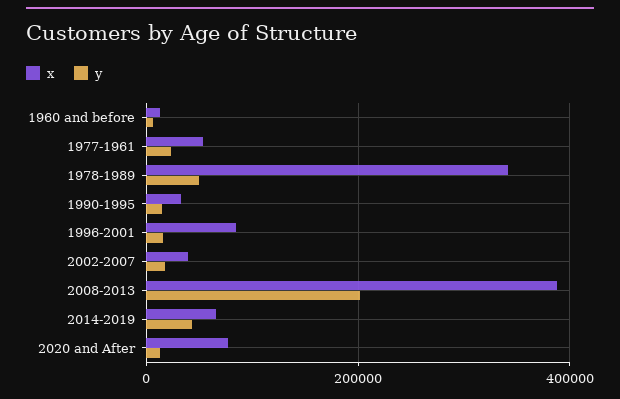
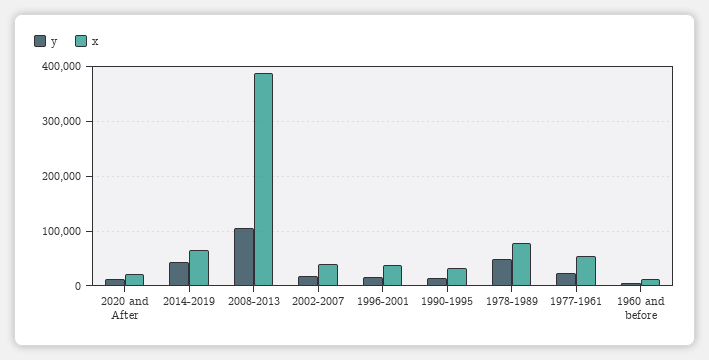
  {
    "x": {
      "1960 and before": 20000,
      "1977-1961": 60000,
-     "1978-1989": 340000,
+     "1978-1989": 80000,
      "1990-1995": 40000,
-     "1996-2001": 80000,
+     "1996-2001": 40000,
      "2002-2007": 40000,
      "2008-2013": 380000,
      "2014-2019": 60000,
-     "2020 and After": 80000
+     "2020 and After": 20000
    },
    "y": {
      "1960 and before": 0,
      "1977-1961": 20000,
      "1978-1989": 40000,
      "1990-1995": 20000,
      "1996-2001": 20000,
      "2002-2007": 20000,
-     "2008-2013": 200000,
+     "2008-2013": 100000,
      "2014-2019": 40000,
      "2020 and After": 20000
    }
  }

